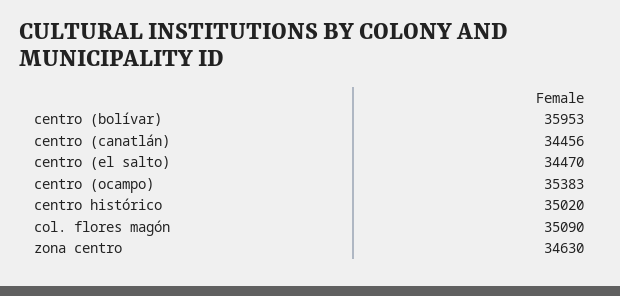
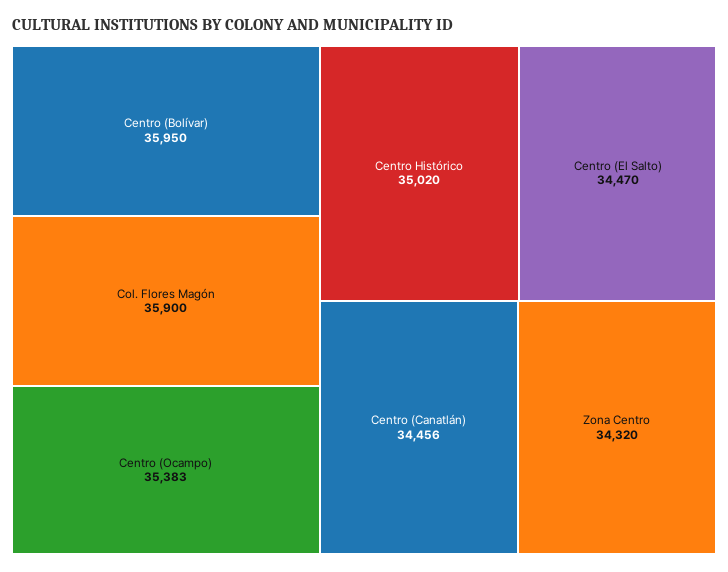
  {
-   "centro (bolívar)": 35953,
+   "centro (bolívar)": 35950,
    "centro (canatlán)": 34456,
    "centro (el salto)": 34470,
    "centro (ocampo)": 35383,
    "centro histórico": 35020,
-   "col. flores magón": 35090,
+   "col. flores magón": 35900,
-   "zona centro": 34630
+   "zona centro": 34320
  }

